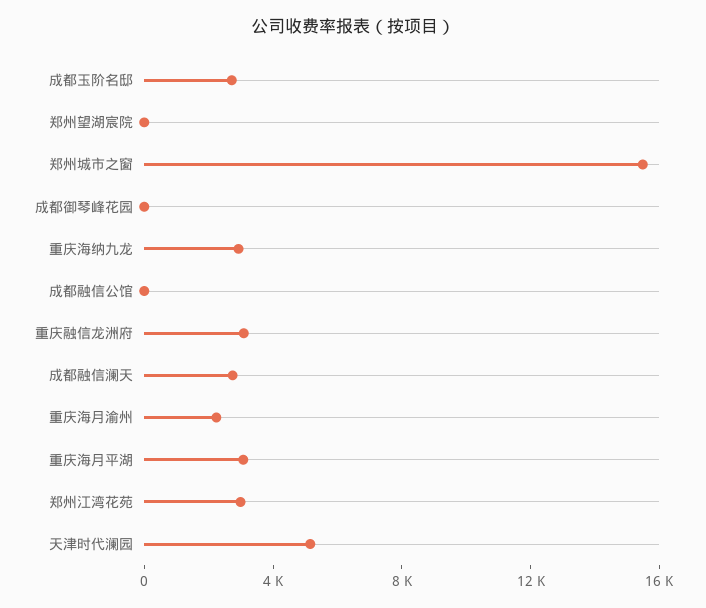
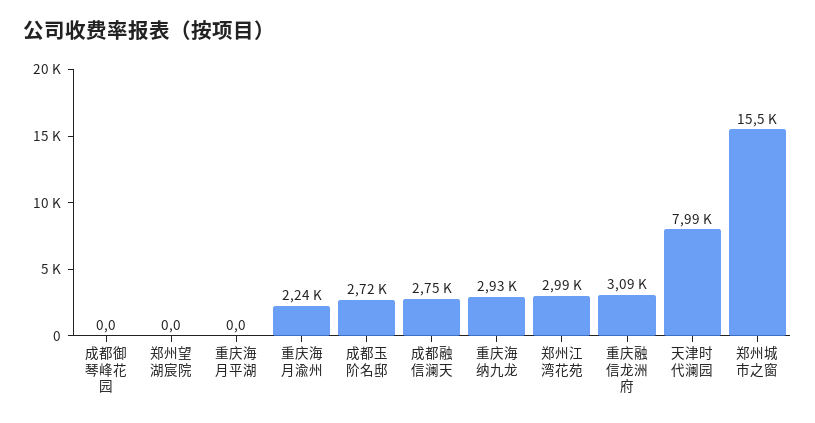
  {
    "成都玉阶名邸": 2720,
    "郑州望湖宸院": 0,
    "郑州城市之窗": 15500,
    "成都御琴峰花园": 0,
    "重庆海纳九龙": 2930,
-   "成都融信公馆": 0,
    "重庆融信龙洲府": 3090,
    "成都融信澜天": 2750,
    "重庆海月渝州": 2240,
-   "重庆海月平湖": 3000,
+   "重庆海月平湖": 0,
    "郑州江湾花苑": 2990,
-   "天津时代澜园": 5000
+   "天津时代澜园": 7990
  }

